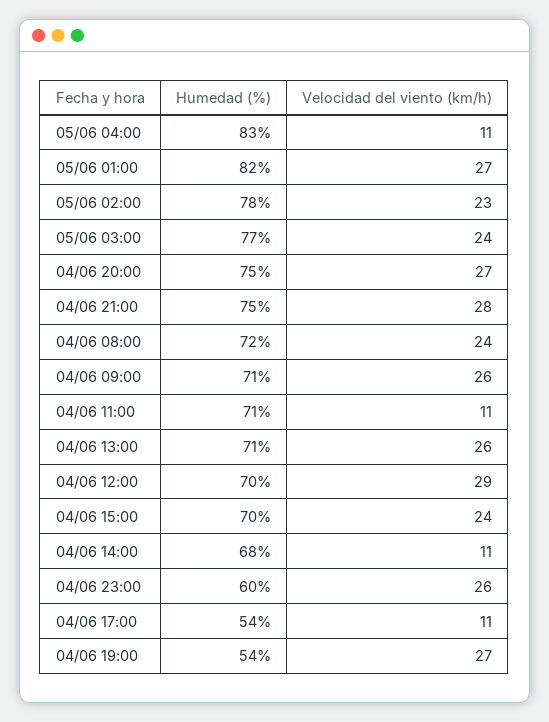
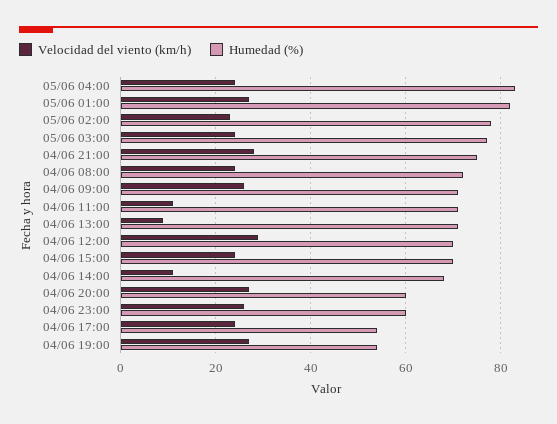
  {
    "Humedad (%)": {
      "05/06 04:00": 83,
      "05/06 01:00": 82,
      "05/06 02:00": 78,
      "05/06 03:00": 77,
-     "04/06 20:00": 75,
+     "04/06 20:00": 60,
      "04/06 21:00": 75,
      "04/06 08:00": 72,
      "04/06 09:00": 71,
      "04/06 11:00": 71,
      "04/06 13:00": 71,
      "04/06 12:00": 70,
      "04/06 15:00": 70,
      "04/06 14:00": 68,
      "04/06 23:00": 60,
      "04/06 17:00": 54,
      "04/06 19:00": 54
    },
    "Velocidad del viento (km/h)": {
-     "05/06 04:00": 11,
+     "05/06 04:00": 25,
      "05/06 01:00": 27,
      "05/06 02:00": 23,
      "05/06 03:00": 24,
      "04/06 20:00": 27,
      "04/06 21:00": 28,
      "04/06 08:00": 24,
      "04/06 09:00": 26,
      "04/06 11:00": 11,
-     "04/06 13:00": 26,
+     "04/06 13:00": 10,
      "04/06 12:00": 29,
      "04/06 15:00": 24,
      "04/06 14:00": 11,
      "04/06 23:00": 26,
-     "04/06 17:00": 11,
+     "04/06 17:00": 25,
      "04/06 19:00": 27
    }
  }

